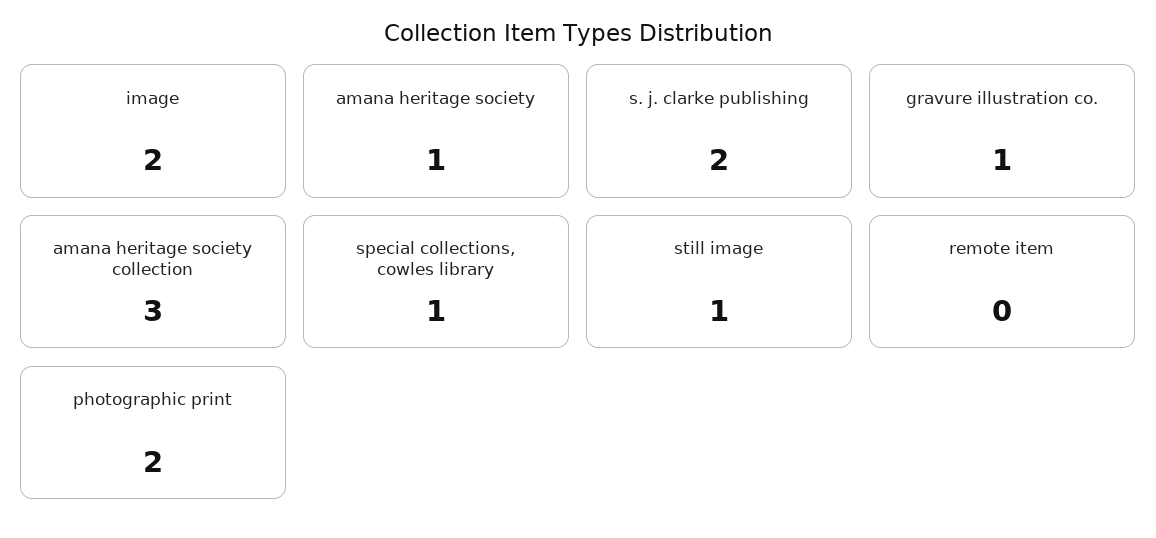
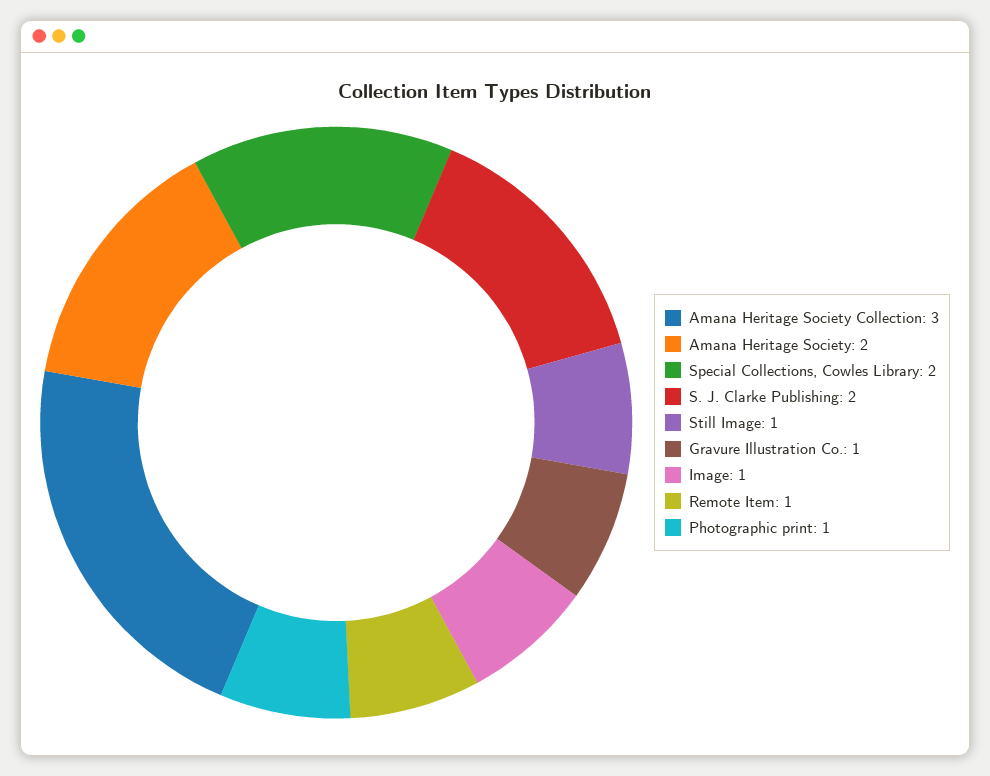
  {
-   "image": 2,
+   "image": 1,
-   "amana heritage society": 1,
+   "amana heritage society": 2,
    "s. j. clarke publishing": 2,
    "gravure illustration co.": 1,
    "amana heritage society collection": 3,
-   "special collections, cowles library": 1,
+   "special collections, cowles library": 2,
    "still image": 1,
-   "remote item": 0,
+   "remote item": 1,
-   "photographic print": 2
+   "photographic print": 1
  }

